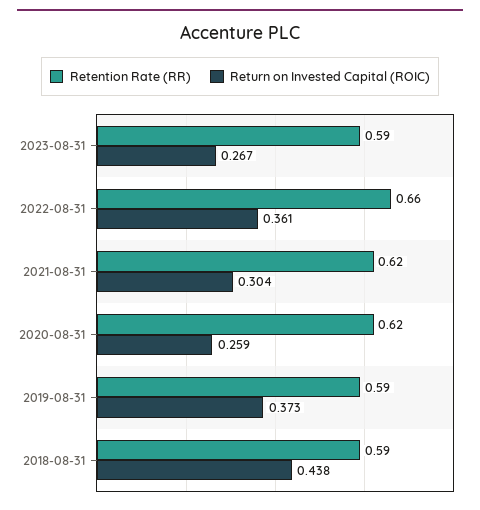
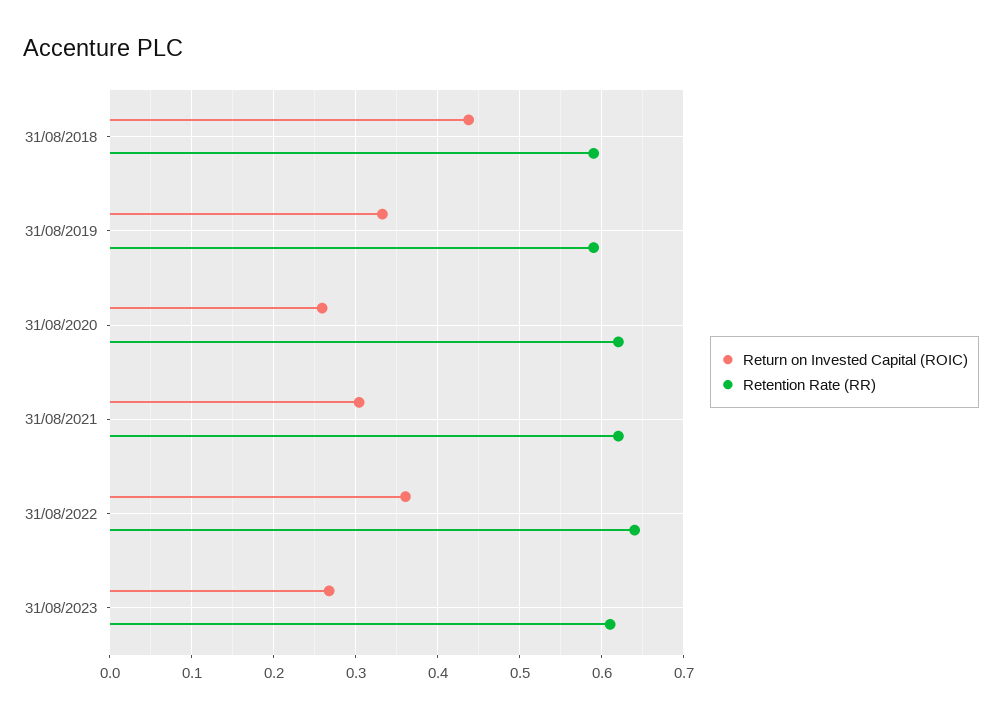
  {
    "Retention Rate (RR)": {
-     "2023-08-31": 0.59,
+     "2023-08-31": 0.61,
-     "2022-08-31": 0.66,
+     "2022-08-31": 0.64,
      "2021-08-31": 0.62,
      "2020-08-31": 0.62,
      "2019-08-31": 0.59,
      "2018-08-31": 0.59
    },
    "Return on Invested Capital (ROIC)": {
      "2023-08-31": 0.267,
      "2022-08-31": 0.361,
      "2021-08-31": 0.304,
      "2020-08-31": 0.259,
-     "2019-08-31": 0.373,
+     "2019-08-31": 0.33,
      "2018-08-31": 0.438
    }
  }

